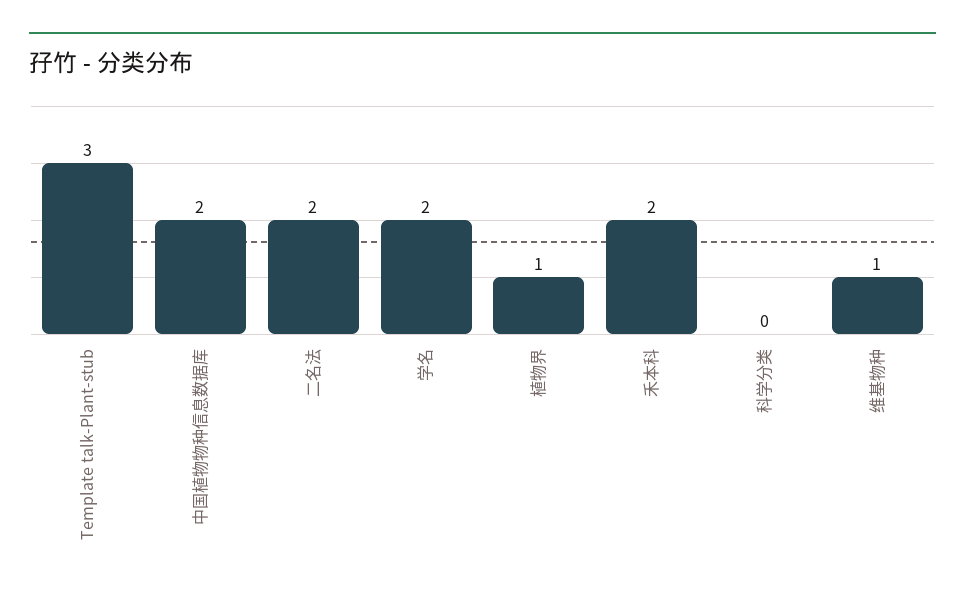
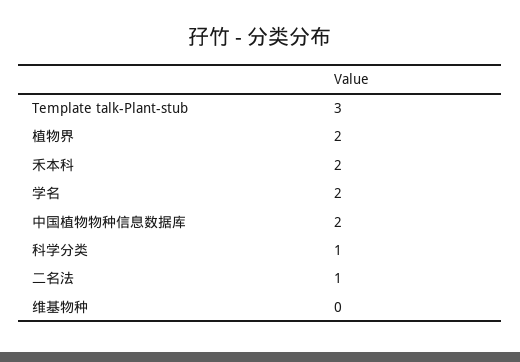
  {
    "Template talk-Plant-stub": 3,
    "中国植物物种信息数据库": 2,
-   "二名法": 2,
+   "二名法": 1,
    "学名": 2,
-   "植物界": 1,
+   "植物界": 2,
    "禾本科": 2,
-   "科学分类": 0,
+   "科学分类": 1,
-   "维基物种": 1
+   "维基物种": 0
  }

